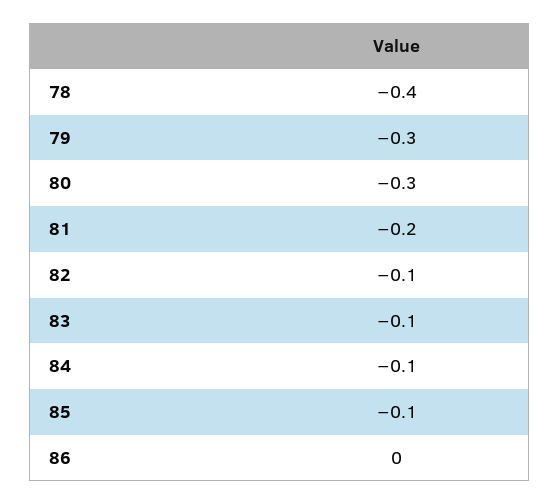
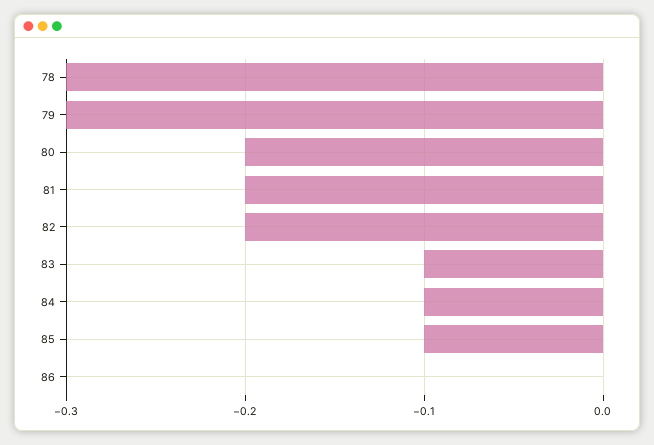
  {
-   "78": -0.4,
+   "78": -0.3,
    "79": -0.3,
-   "80": -0.3,
+   "80": -0.2,
    "81": -0.2,
-   "82": -0.1,
+   "82": -0.2,
    "83": -0.1,
    "84": -0.1,
    "85": -0.1,
    "86": 0
  }

